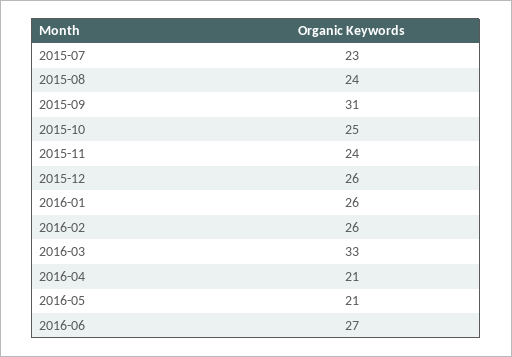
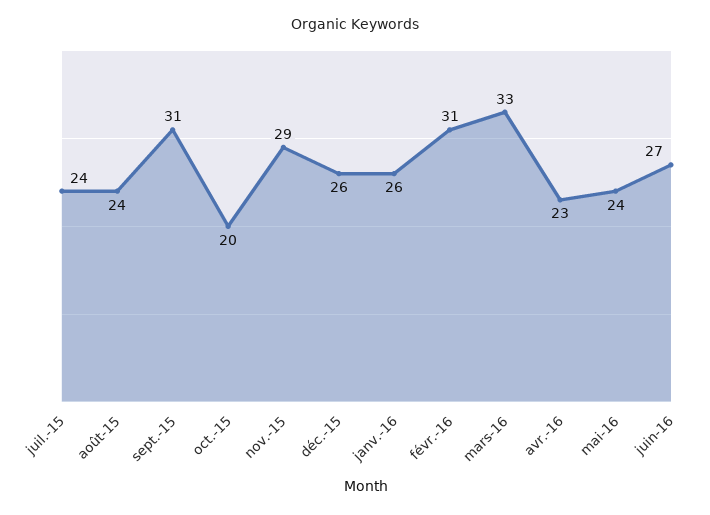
  {
-   "2015-07": 23,
+   "2015-07": 24,
    "2015-08": 24,
    "2015-09": 31,
-   "2015-10": 25,
+   "2015-10": 20,
-   "2015-11": 24,
+   "2015-11": 29,
    "2015-12": 26,
    "2016-01": 26,
-   "2016-02": 26,
+   "2016-02": 31,
    "2016-03": 33,
-   "2016-04": 21,
+   "2016-04": 23,
-   "2016-05": 21,
+   "2016-05": 24,
    "2016-06": 27
  }

